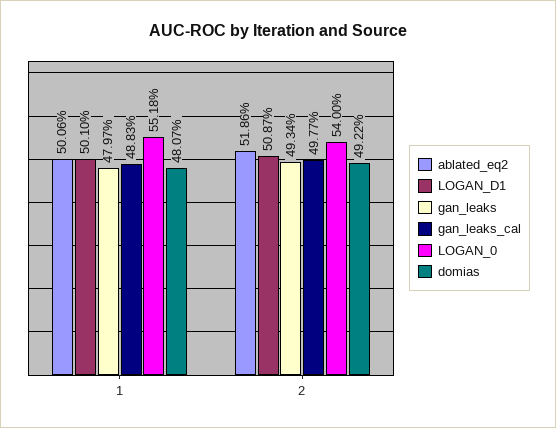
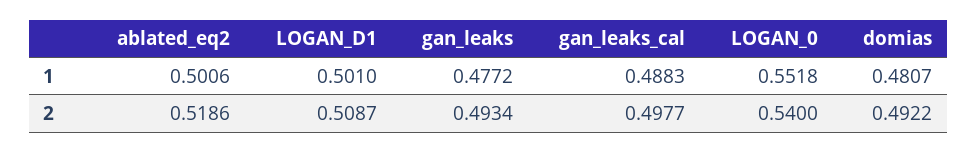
  {
    "ablated_eq2": {
      "1": 0.5006,
      "2": 0.5186
    },
    "LOGAN_D1": {
      "1": 0.501,
      "2": 0.5087
    },
    "gan_leaks": {
-     "1": 0.4797,
+     "1": 0.4772,
      "2": 0.4934
    },
    "gan_leaks_cal": {
      "1": 0.4883,
      "2": 0.4977
    },
    "LOGAN_0": {
      "1": 0.5518,
      "2": 0.54
    },
    "domias": {
      "1": 0.4807,
      "2": 0.4922
    }
  }

